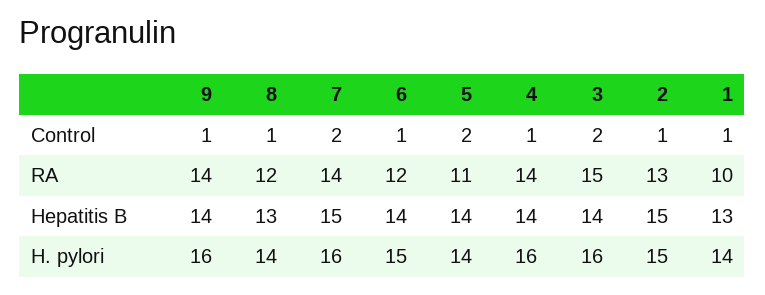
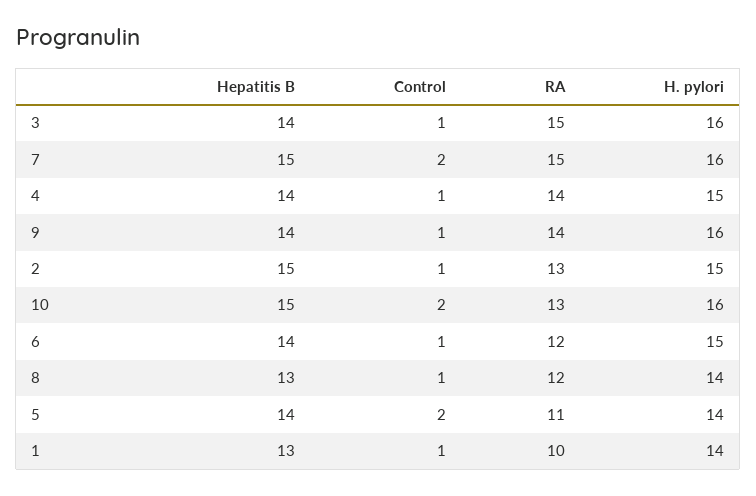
  {
    "9": {
      "Control": 1,
      "RA": 14,
      "Hepatitis B": 14,
      "H. pylori": 16
    },
    "8": {
      "Control": 1,
      "RA": 12,
      "Hepatitis B": 13,
      "H. pylori": 14
    },
    "7": {
      "Control": 2,
-     "RA": 14,
+     "RA": 15,
      "Hepatitis B": 15,
      "H. pylori": 16
    },
    "6": {
      "Control": 1,
      "RA": 12,
      "Hepatitis B": 14,
      "H. pylori": 15
    },
    "5": {
      "Control": 2,
      "RA": 11,
      "Hepatitis B": 14,
      "H. pylori": 14
    },
    "4": {
      "Control": 1,
      "RA": 14,
      "Hepatitis B": 14,
-     "H. pylori": 16
+     "H. pylori": 15
    },
    "3": {
-     "Control": 2,
+     "Control": 1,
      "RA": 15,
      "Hepatitis B": 14,
      "H. pylori": 16
    },
    "2": {
      "Control": 1,
      "RA": 13,
      "Hepatitis B": 15,
      "H. pylori": 15
    },
    "1": {
      "Control": 1,
      "RA": 10,
      "Hepatitis B": 13,
      "H. pylori": 14
-   }
+   },
+   "10": {
+     "Hepatitis B": 15,
+     "Control": 2,
+     "RA": 13,
+     "H. pylori": 16
+   }
  }

